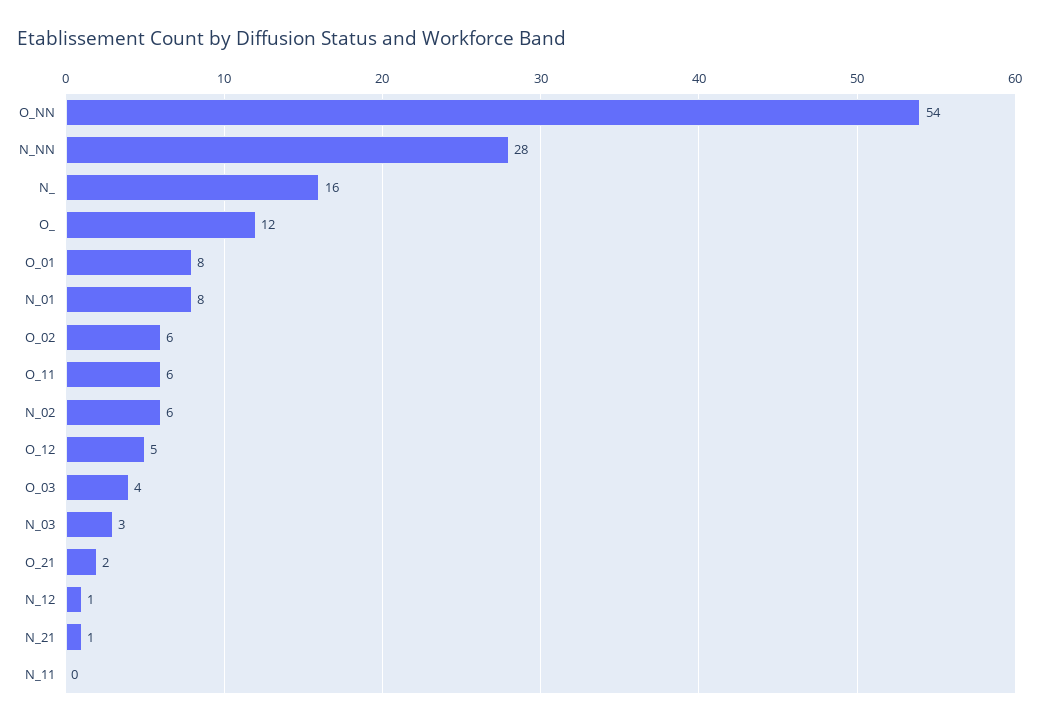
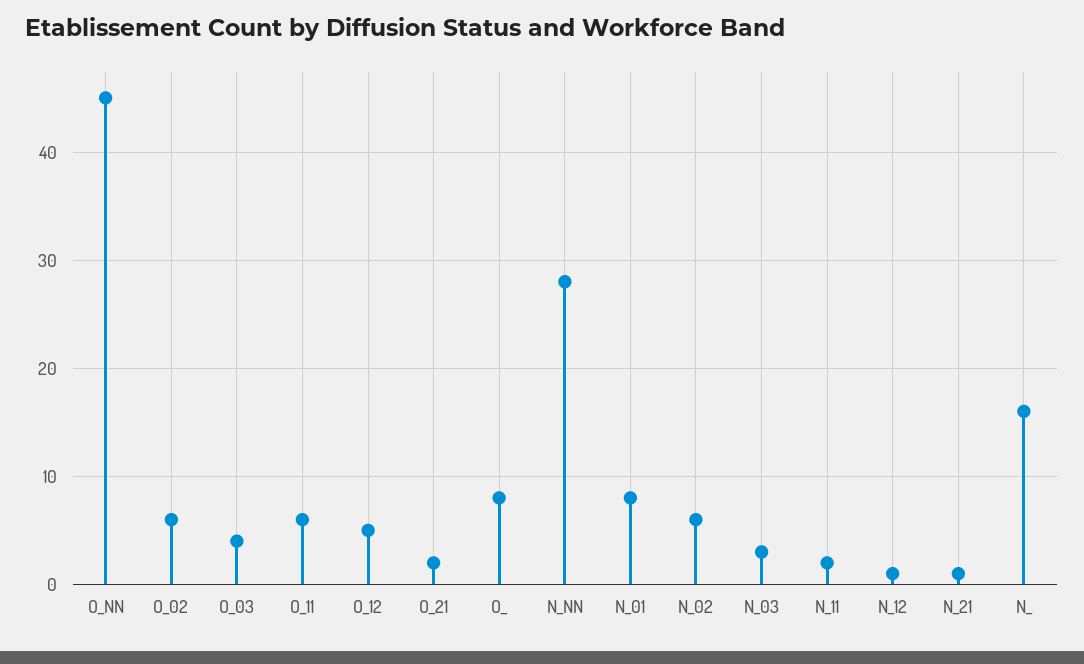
  {
-   "O_NN": 54,
+   "O_NN": 45,
    "N_NN": 28,
    "N_": 16,
-   "O_": 12,
+   "O_": 8,
-   "O_01": 8,
    "N_01": 8,
    "O_02": 6,
    "O_11": 6,
    "N_02": 6,
    "O_12": 5,
    "O_03": 4,
    "N_03": 3,
    "O_21": 2,
    "N_12": 1,
    "N_21": 1,
-   "N_11": 0
+   "N_11": 2
  }

